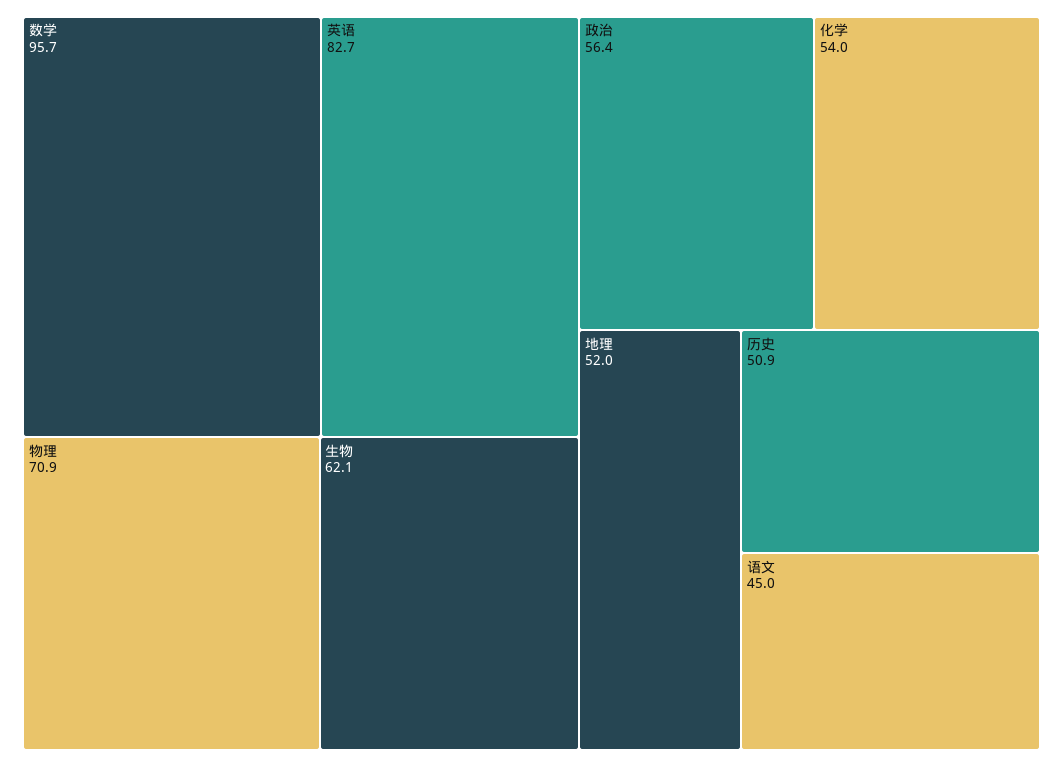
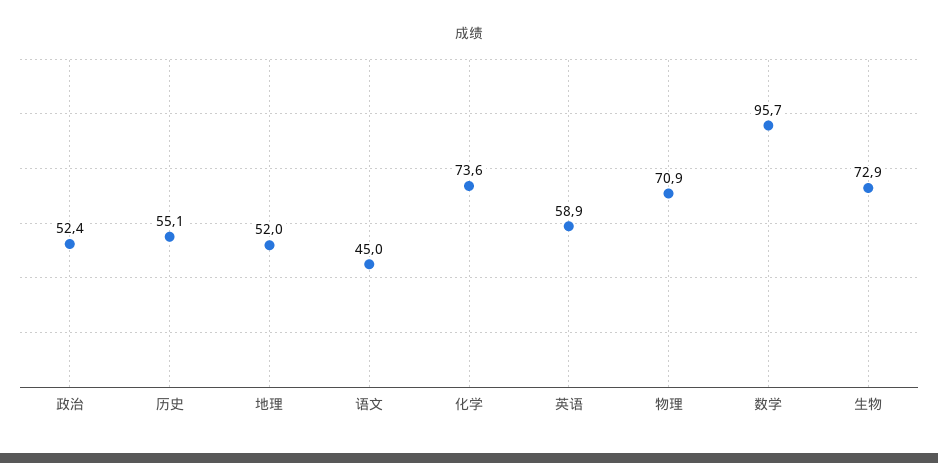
  {
    "数学": 95.7,
-   "英语": 82.7,
+   "英语": 58.9,
    "物理": 70.9,
-   "生物": 62.1,
+   "生物": 72.9,
-   "政治": 56.4,
+   "政治": 52.4,
-   "化学": 54,
+   "化学": 73.6,
    "地理": 52,
-   "历史": 50.9,
+   "历史": 55.1,
    "语文": 45
  }

